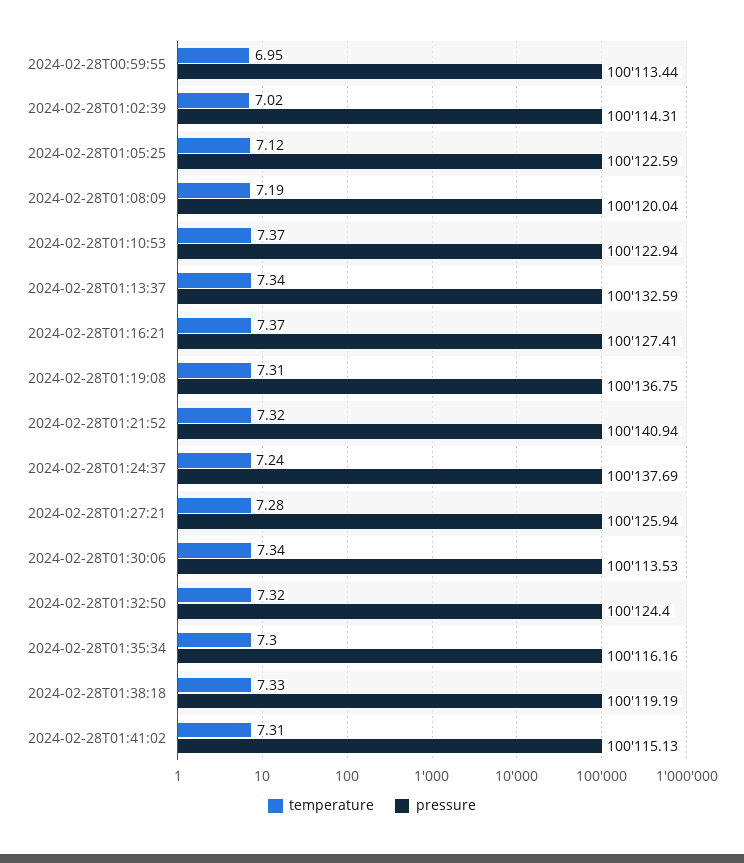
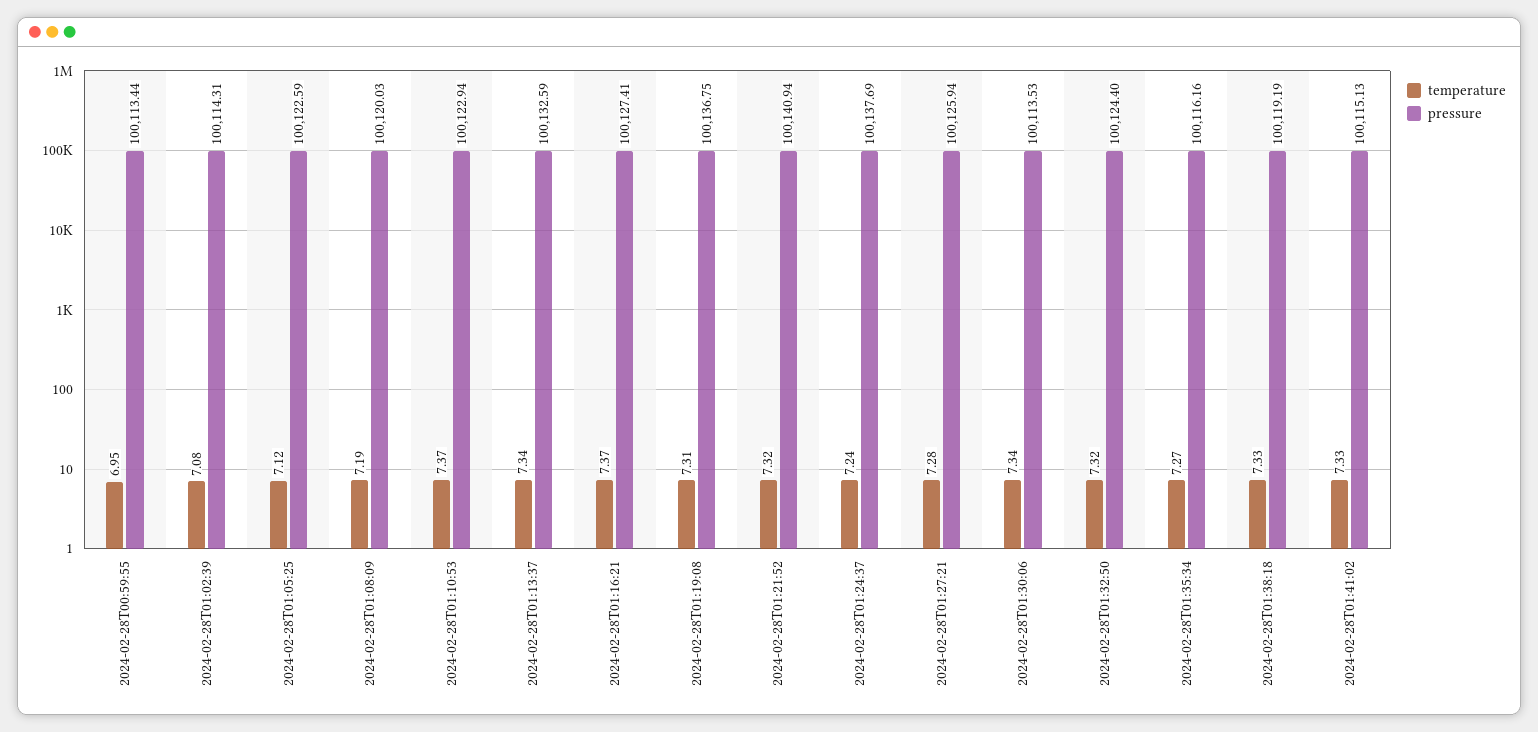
  {
    "temperature": {
      "2024-02-28T00:59:55": 6.95,
-     "2024-02-28T01:02:39": 7.02,
+     "2024-02-28T01:02:39": 7.08,
      "2024-02-28T01:05:25": 7.12,
      "2024-02-28T01:08:09": 7.19,
      "2024-02-28T01:10:53": 7.37,
      "2024-02-28T01:13:37": 7.34,
      "2024-02-28T01:16:21": 7.37,
      "2024-02-28T01:19:08": 7.31,
      "2024-02-28T01:21:52": 7.32,
      "2024-02-28T01:24:37": 7.24,
      "2024-02-28T01:27:21": 7.28,
      "2024-02-28T01:30:06": 7.34,
      "2024-02-28T01:32:50": 7.32,
-     "2024-02-28T01:35:34": 7.3,
+     "2024-02-28T01:35:34": 7.27,
      "2024-02-28T01:38:18": 7.33,
-     "2024-02-28T01:41:02": 7.31
+     "2024-02-28T01:41:02": 7.33
    },
    "pressure": {
      "2024-02-28T00:59:55": 100113.44,
      "2024-02-28T01:02:39": 100114.31,
      "2024-02-28T01:05:25": 100122.59,
-     "2024-02-28T01:08:09": 100120.04,
+     "2024-02-28T01:08:09": 100120.03,
      "2024-02-28T01:10:53": 100122.94,
      "2024-02-28T01:13:37": 100132.59,
      "2024-02-28T01:16:21": 100127.41,
      "2024-02-28T01:19:08": 100136.75,
      "2024-02-28T01:21:52": 100140.94,
      "2024-02-28T01:24:37": 100137.69,
      "2024-02-28T01:27:21": 100125.94,
      "2024-02-28T01:30:06": 100113.53,
      "2024-02-28T01:32:50": 100124.4,
      "2024-02-28T01:35:34": 100116.16,
      "2024-02-28T01:38:18": 100119.19,
      "2024-02-28T01:41:02": 100115.13
    }
  }

